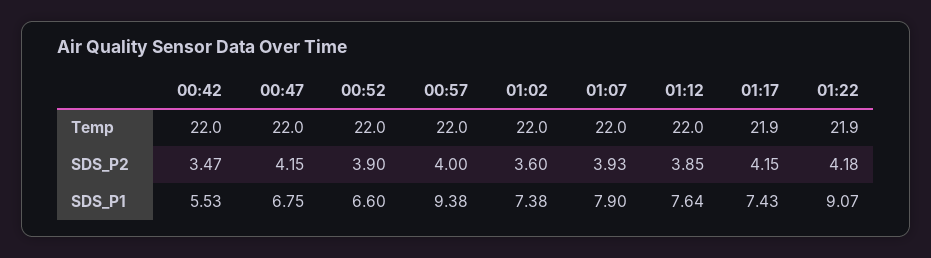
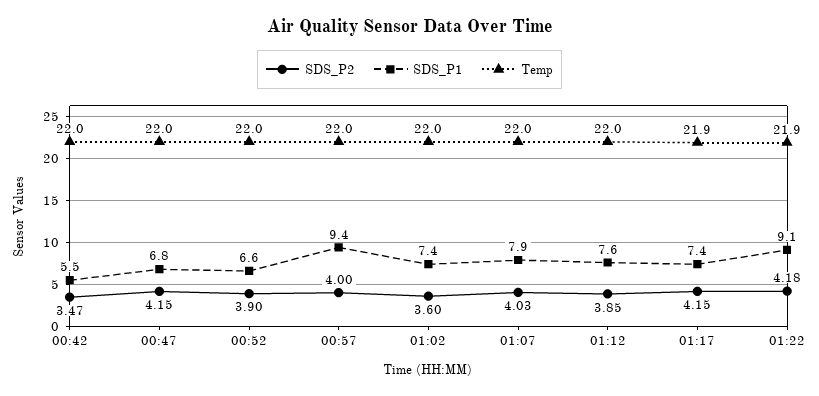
  {
    "Temp": {
      "00:42": 22,
      "00:47": 22,
      "00:52": 22,
      "00:57": 22,
      "01:02": 22,
      "01:07": 22,
      "01:12": 22,
      "01:17": 21.9,
      "01:22": 21.9
    },
    "SDS_P2": {
      "00:42": 3.47,
      "00:47": 4.15,
      "00:52": 3.9,
      "00:57": 4,
      "01:02": 3.6,
-     "01:07": 3.93,
+     "01:07": 4.03,
      "01:12": 3.85,
      "01:17": 4.15,
      "01:22": 4.18
    },
    "SDS_P1": {
      "00:42": 5.53,
      "00:47": 6.75,
      "00:52": 6.6,
      "00:57": 9.38,
      "01:02": 7.38,
      "01:07": 7.9,
      "01:12": 7.64,
      "01:17": 7.43,
      "01:22": 9.07
    }
  }

